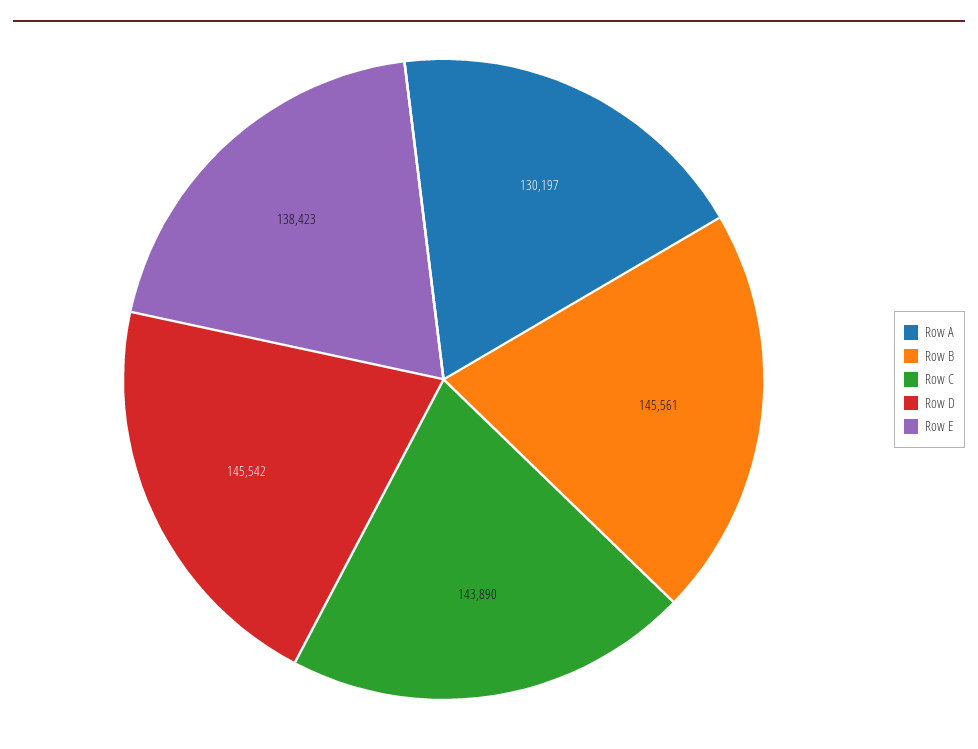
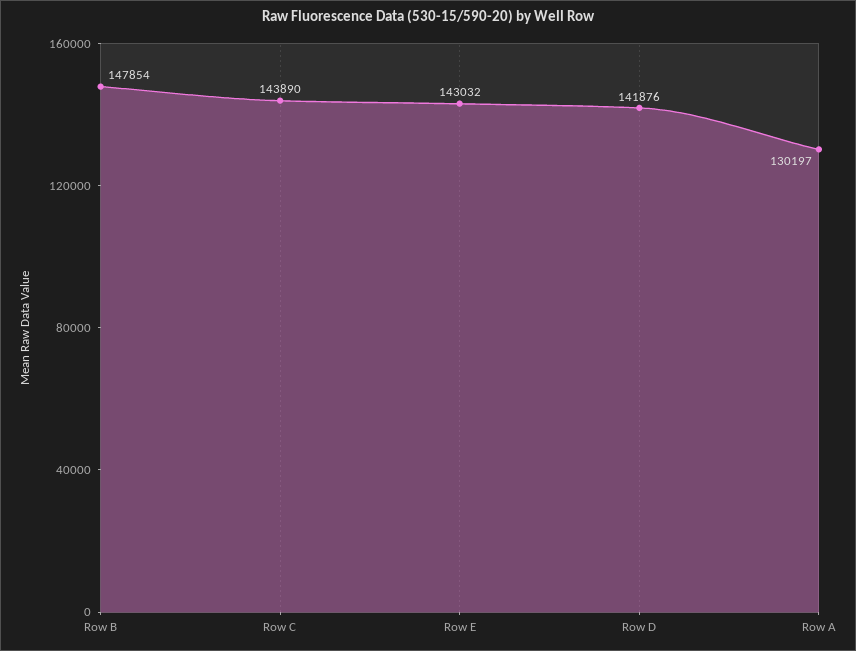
  {
    "Row A": 130197,
-   "Row B": 145561,
+   "Row B": 147854,
    "Row C": 143890,
-   "Row D": 145542,
+   "Row D": 141876,
-   "Row E": 138423
+   "Row E": 143032
  }

